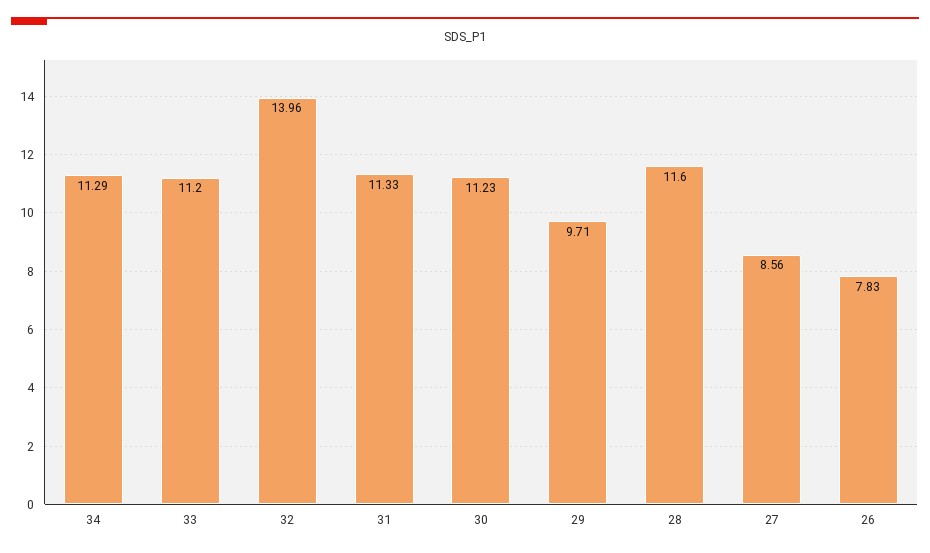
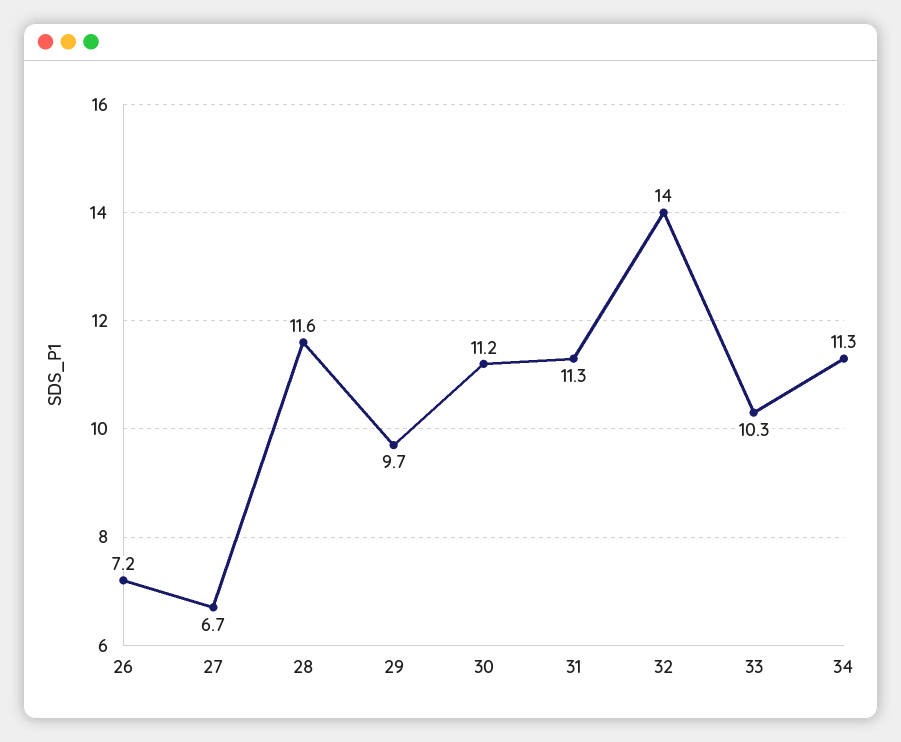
  {
    "34": 11.29,
-   "33": 11.2,
+   "33": 10.3,
    "32": 13.96,
    "31": 11.33,
    "30": 11.23,
    "29": 9.71,
    "28": 11.6,
-   "27": 8.56,
+   "27": 6.7,
-   "26": 7.83
+   "26": 7.2
  }

